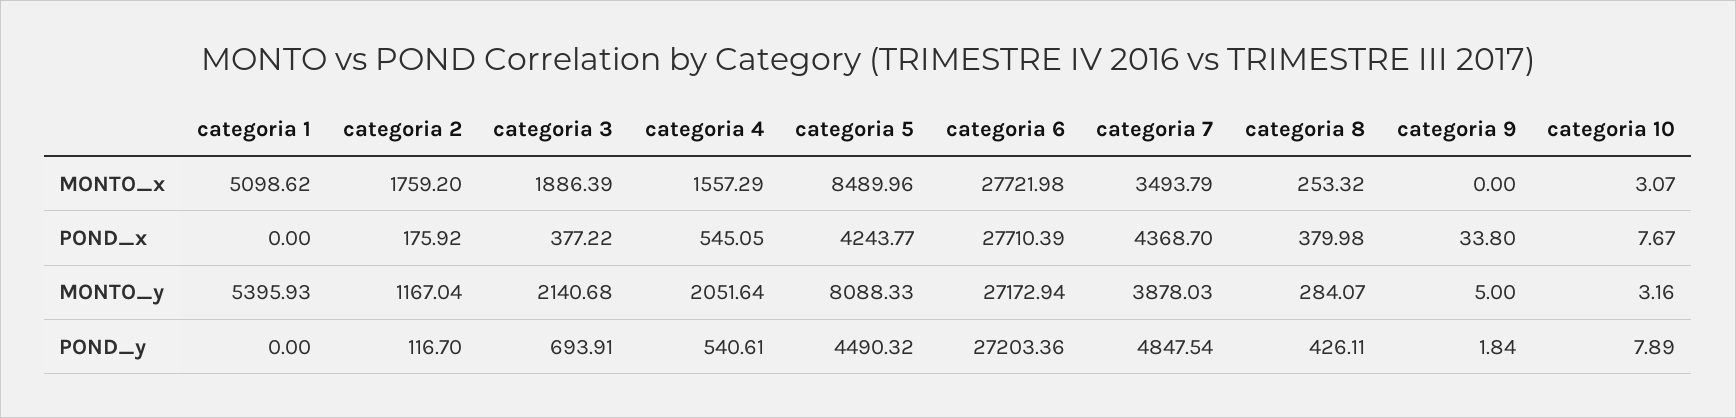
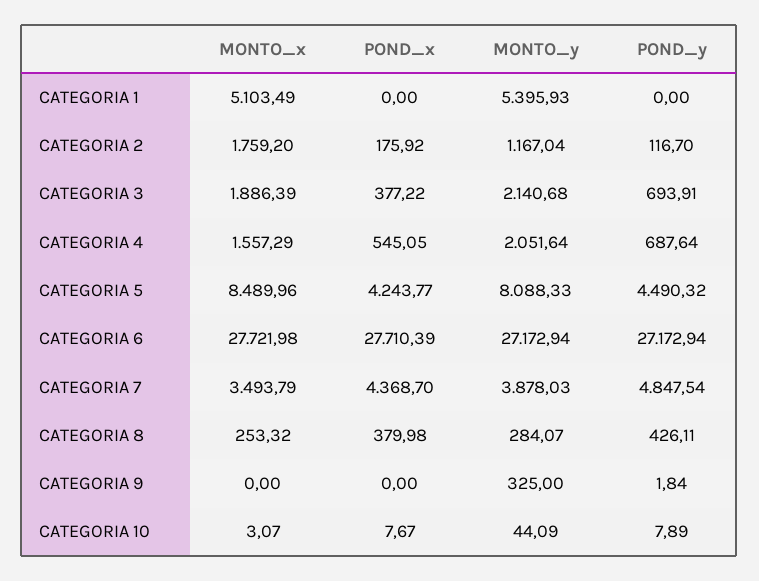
  {
    "categoria 1": {
-     "MONTO_x": 5098.62,
+     "MONTO_x": 5103.49,
      "POND_x": 0,
      "MONTO_y": 5395.93,
      "POND_y": 0
    },
    "categoria 2": {
      "MONTO_x": 1759.2,
      "POND_x": 175.92,
      "MONTO_y": 1167.04,
      "POND_y": 116.7
    },
    "categoria 3": {
      "MONTO_x": 1886.39,
      "POND_x": 377.22,
      "MONTO_y": 2140.68,
      "POND_y": 693.91
    },
    "categoria 4": {
      "MONTO_x": 1557.29,
      "POND_x": 545.05,
      "MONTO_y": 2051.64,
-     "POND_y": 540.61
+     "POND_y": 687.64
    },
    "categoria 5": {
      "MONTO_x": 8489.96,
      "POND_x": 4243.77,
      "MONTO_y": 8088.33,
      "POND_y": 4490.32
    },
    "categoria 6": {
      "MONTO_x": 27721.98,
      "POND_x": 27710.39,
      "MONTO_y": 27172.94,
-     "POND_y": 27203.36
+     "POND_y": 27172.94
    },
    "categoria 7": {
      "MONTO_x": 3493.79,
      "POND_x": 4368.7,
      "MONTO_y": 3878.03,
      "POND_y": 4847.54
    },
    "categoria 8": {
      "MONTO_x": 253.32,
      "POND_x": 379.98,
      "MONTO_y": 284.07,
      "POND_y": 426.11
    },
    "categoria 9": {
      "MONTO_x": 0,
-     "POND_x": 33.8,
+     "POND_x": 0,
-     "MONTO_y": 5,
+     "MONTO_y": 325,
      "POND_y": 1.84
    },
    "categoria 10": {
      "MONTO_x": 3.07,
      "POND_x": 7.67,
-     "MONTO_y": 3.16,
+     "MONTO_y": 44.09,
      "POND_y": 7.89
    }
  }

